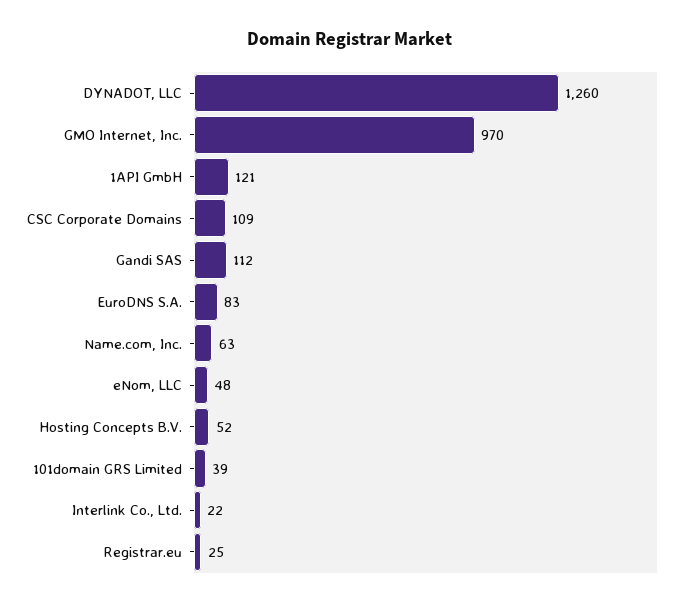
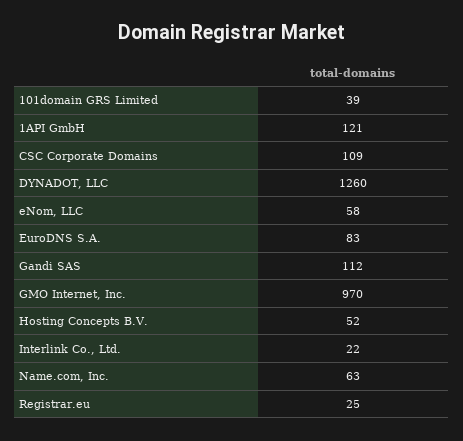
  {
    "DYNADOT, LLC": 1260,
    "GMO Internet, Inc.": 970,
    "1API GmbH": 121,
    "CSC Corporate Domains": 109,
    "Gandi SAS": 112,
    "EuroDNS S.A.": 83,
    "Name.com, Inc.": 63,
-   "eNom, LLC": 48,
+   "eNom, LLC": 58,
    "Hosting Concepts B.V.": 52,
    "101domain GRS Limited": 39,
    "Interlink Co., Ltd.": 22,
    "Registrar.eu": 25
  }

